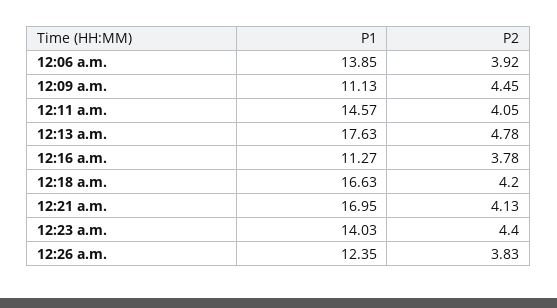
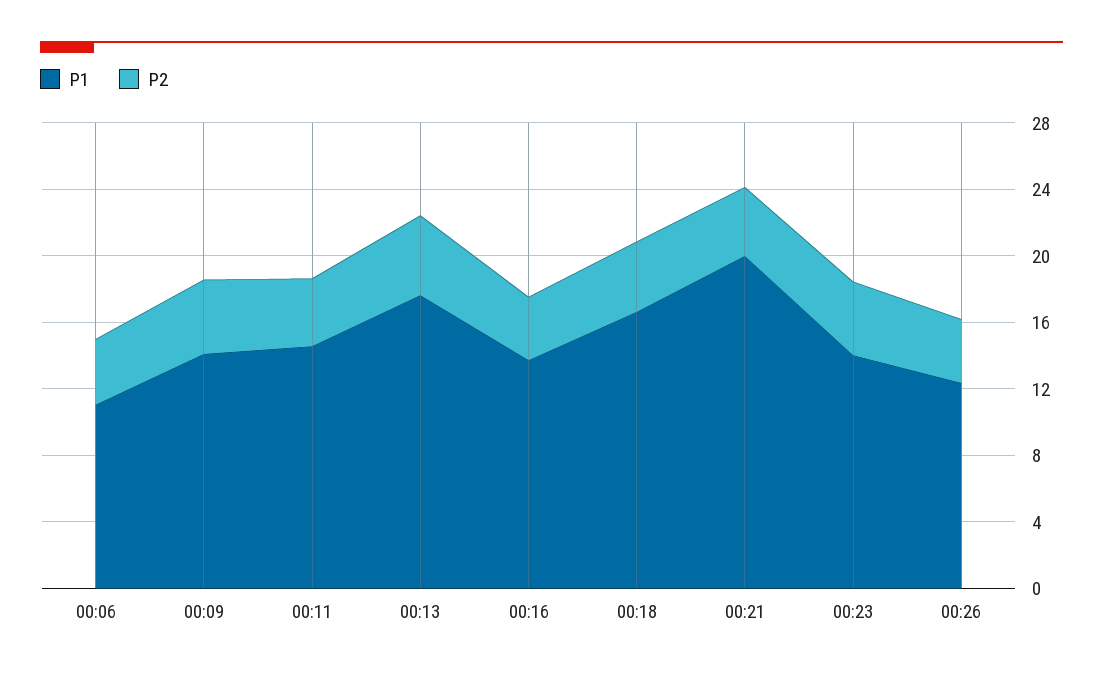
  {
    "P1": {
-     "12:06 a.m.": 13.85,
+     "12:06 a.m.": 11,
-     "12:09 a.m.": 11.13,
+     "12:09 a.m.": 14,
      "12:11 a.m.": 14.57,
      "12:13 a.m.": 17.63,
-     "12:16 a.m.": 11.27,
+     "12:16 a.m.": 14,
      "12:18 a.m.": 16.63,
-     "12:21 a.m.": 16.95,
+     "12:21 a.m.": 20,
      "12:23 a.m.": 14.03,
      "12:26 a.m.": 12.35
    },
    "P2": {
      "12:06 a.m.": 3.92,
      "12:09 a.m.": 4.45,
      "12:11 a.m.": 4.05,
      "12:13 a.m.": 4.78,
      "12:16 a.m.": 3.78,
      "12:18 a.m.": 4.2,
      "12:21 a.m.": 4.13,
      "12:23 a.m.": 4.4,
      "12:26 a.m.": 3.83
    }
  }

